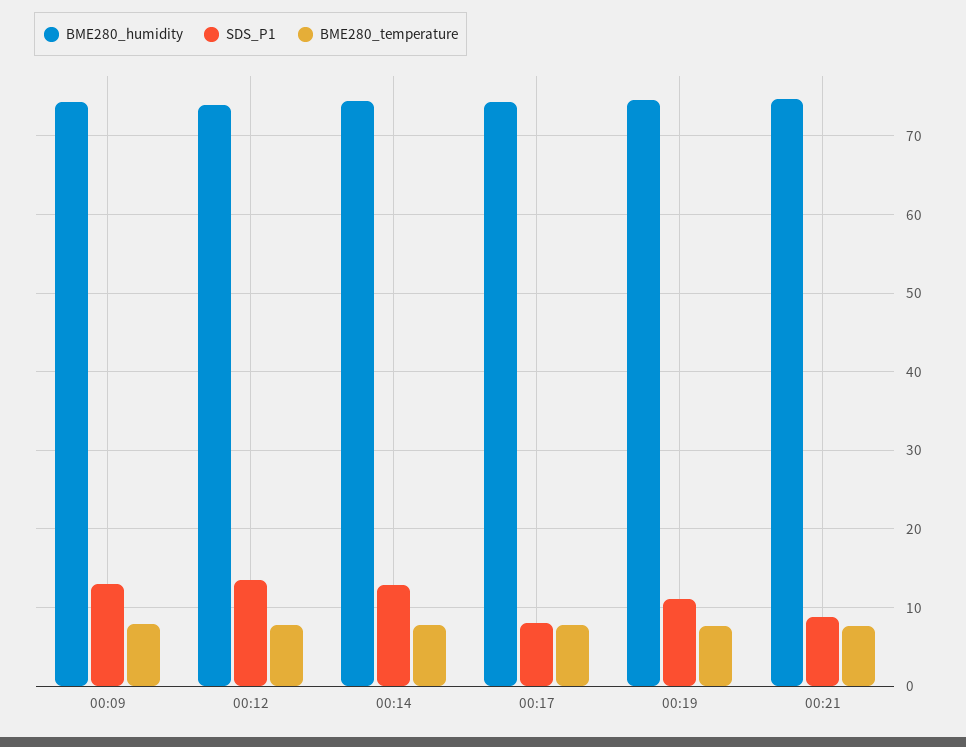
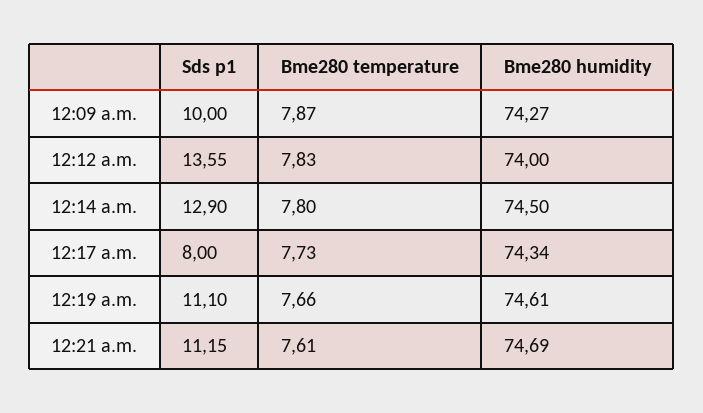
  {
    "BME280_humidity": {
      "00:09": 74.27,
      "00:12": 74,
      "00:14": 74.5,
      "00:17": 74.34,
      "00:19": 74.61,
      "00:21": 74.69
    },
    "SDS_P1": {
-     "00:09": 13,
+     "00:09": 10,
      "00:12": 13.55,
      "00:14": 12.9,
      "00:17": 8,
      "00:19": 11.1,
-     "00:21": 9
+     "00:21": 11.15
    },
    "BME280_temperature": {
      "00:09": 7.87,
      "00:12": 7.83,
      "00:14": 7.8,
      "00:17": 7.73,
      "00:19": 7.66,
      "00:21": 7.61
    }
  }

